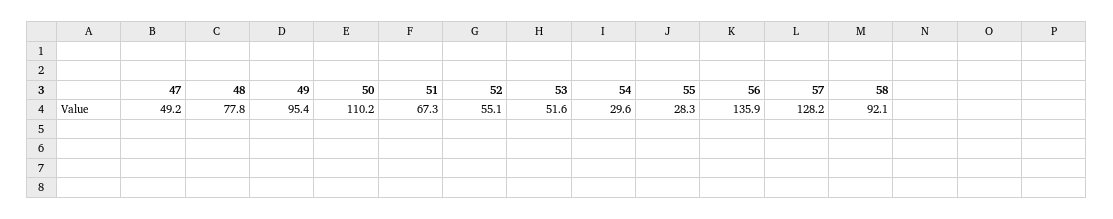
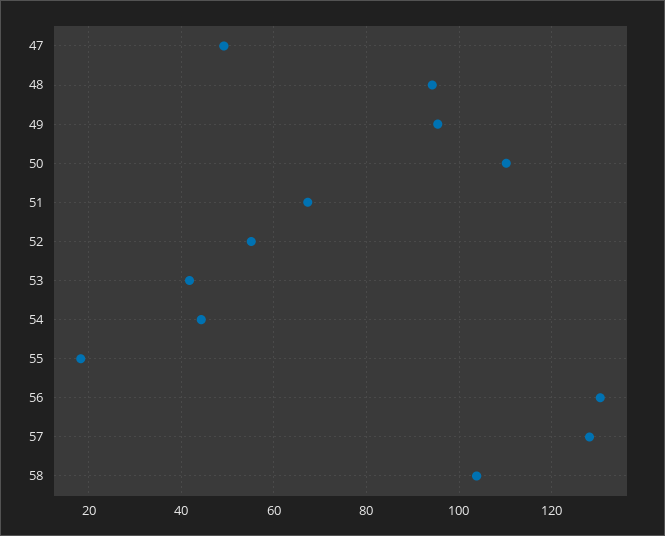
  {
    "47": 49.2,
-   "48": 77.8,
+   "48": 94,
    "49": 95.4,
    "50": 110.2,
    "51": 67.3,
    "52": 55.1,
-   "53": 51.6,
+   "53": 42,
-   "54": 29.6,
+   "54": 44,
-   "55": 28.3,
+   "55": 18,
-   "56": 135.9,
+   "56": 130,
    "57": 128.2,
-   "58": 92.1
+   "58": 104
  }

